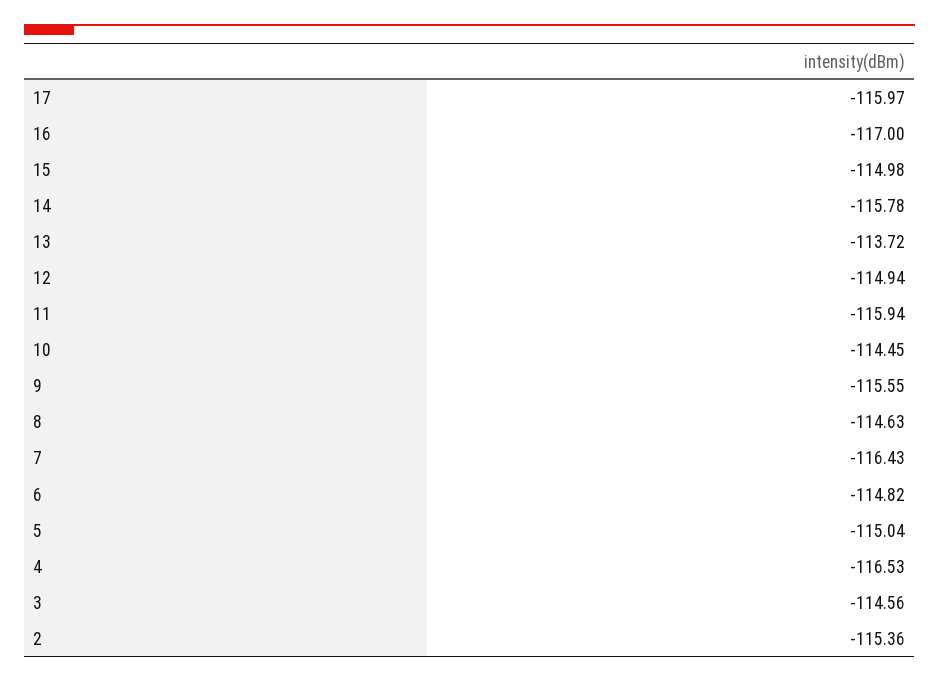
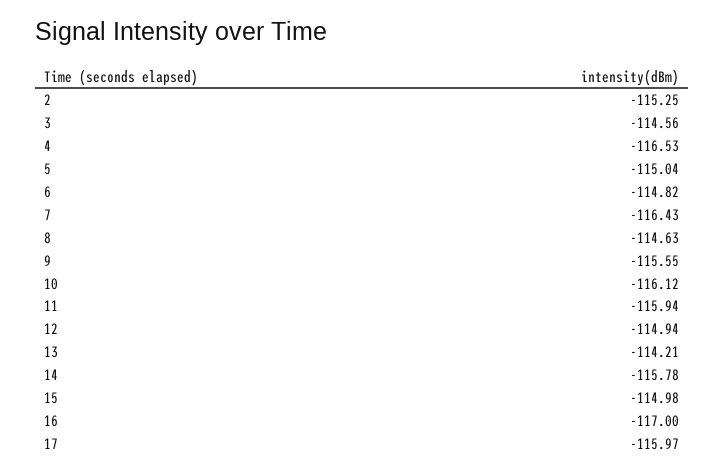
  {
    "17": -115.97,
    "16": -117,
    "15": -114.98,
    "14": -115.78,
-   "13": -113.72,
+   "13": -114.21,
    "12": -114.94,
    "11": -115.94,
-   "10": -114.45,
+   "10": -116.12,
    "9": -115.55,
    "8": -114.63,
    "7": -116.43,
    "6": -114.82,
    "5": -115.04,
    "4": -116.53,
    "3": -114.56,
-   "2": -115.36
+   "2": -115.25
  }

